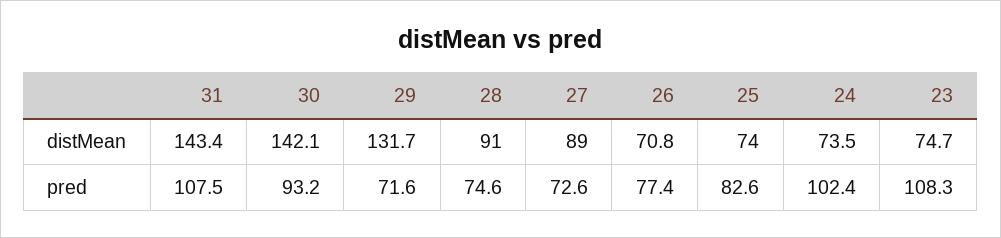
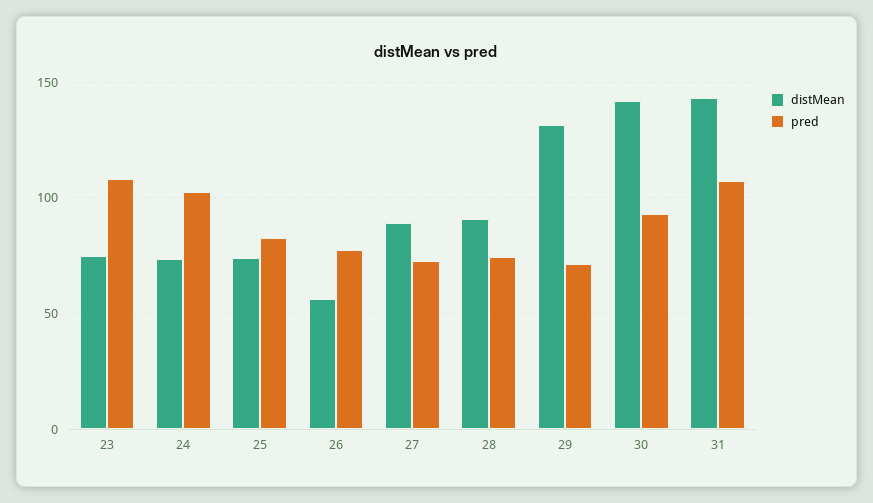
  {
    "distMean": {
      "31": 143.4,
      "30": 142.1,
      "29": 131.7,
      "28": 91,
      "27": 89,
-     "26": 70.8,
+     "26": 55,
      "25": 74,
      "24": 73.5,
      "23": 74.7
    },
    "pred": {
      "31": 107.5,
      "30": 93.2,
      "29": 71.6,
      "28": 74.6,
      "27": 72.6,
      "26": 77.4,
      "25": 82.6,
      "24": 102.4,
      "23": 108.3
    }
  }

